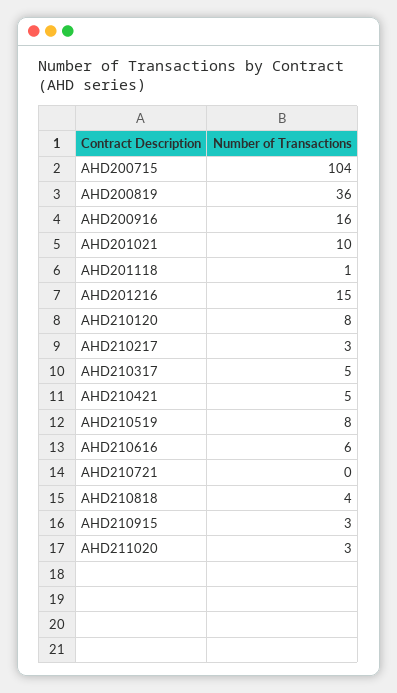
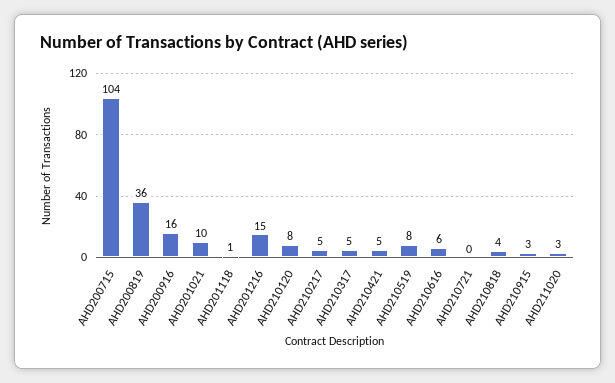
  {
    "AHD200715": 104,
    "AHD200819": 36,
    "AHD200916": 16,
    "AHD201021": 10,
    "AHD201118": 1,
    "AHD201216": 15,
    "AHD210120": 8,
-   "AHD210217": 3,
+   "AHD210217": 5,
    "AHD210317": 5,
    "AHD210421": 5,
    "AHD210519": 8,
    "AHD210616": 6,
    "AHD210721": 0,
    "AHD210818": 4,
    "AHD210915": 3,
    "AHD211020": 3
  }

